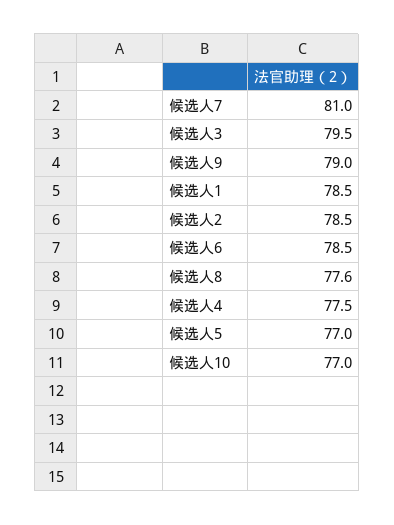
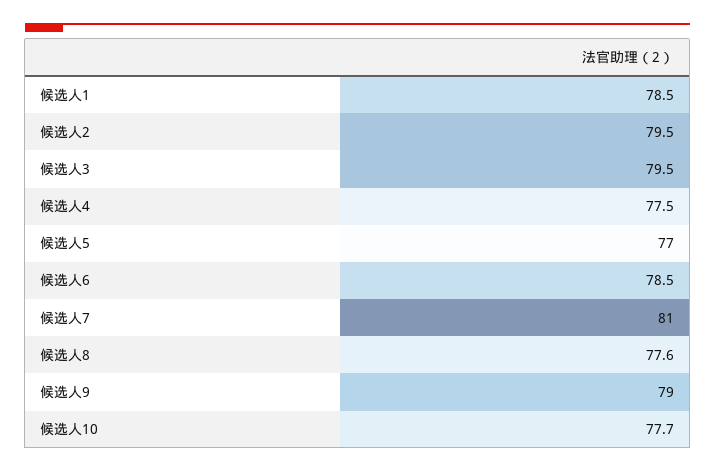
  {
    "候选人7": 81,
    "候选人3": 79.5,
    "候选人9": 79,
    "候选人1": 78.5,
-   "候选人2": 78.5,
+   "候选人2": 79.5,
    "候选人6": 78.5,
    "候选人8": 77.6,
    "候选人4": 77.5,
    "候选人5": 77,
-   "候选人10": 77
+   "候选人10": 77.7
  }

